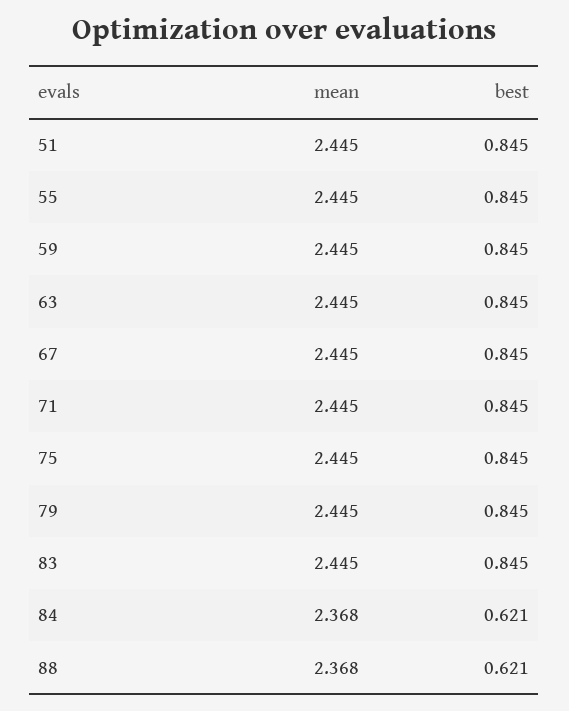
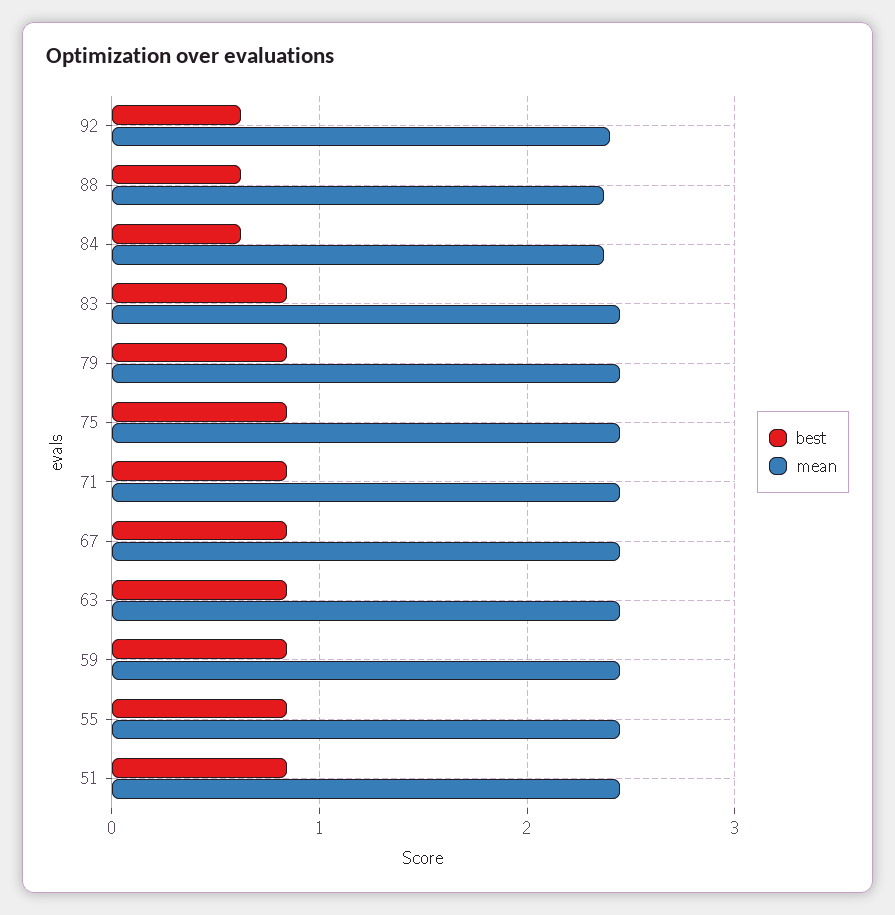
  {
    "mean": {
      "51": 2.445,
      "55": 2.445,
      "59": 2.445,
      "63": 2.445,
      "67": 2.445,
      "71": 2.445,
      "75": 2.445,
      "79": 2.445,
      "83": 2.445,
      "84": 2.368,
-     "88": 2.368
+     "88": 2.368,
+     "92": 2.4
    },
    "best": {
      "51": 0.845,
      "55": 0.845,
      "59": 0.845,
      "63": 0.845,
      "67": 0.845,
      "71": 0.845,
      "75": 0.845,
      "79": 0.845,
      "83": 0.845,
      "84": 0.621,
-     "88": 0.621
+     "88": 0.621,
+     "92": 0.6
    }
  }

